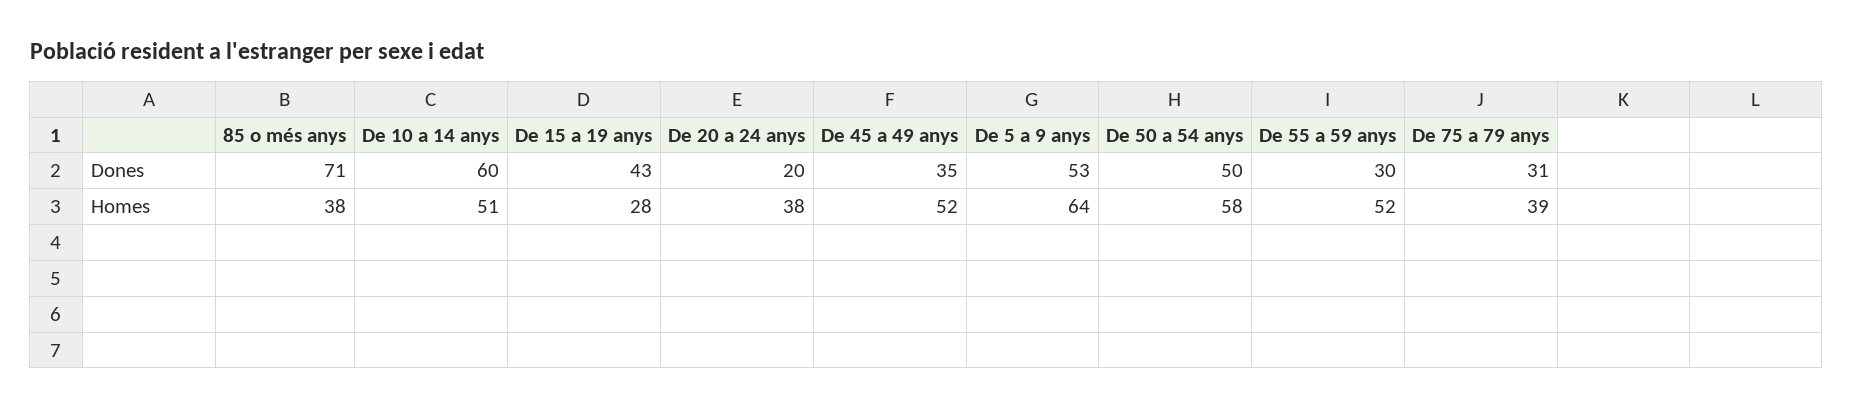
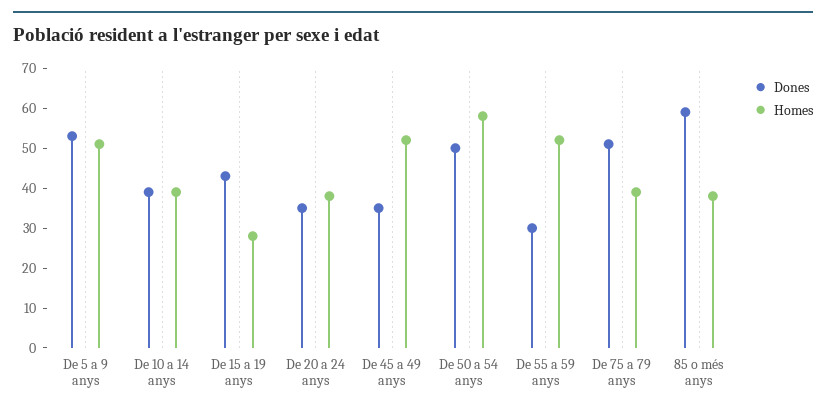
  {
    "Dones": {
-     "85 o més anys": 71,
+     "85 o més anys": 60,
-     "De 10 a 14 anys": 60,
+     "De 10 a 14 anys": 40,
      "De 15 a 19 anys": 43,
-     "De 20 a 24 anys": 20,
+     "De 20 a 24 anys": 35,
      "De 45 a 49 anys": 35,
      "De 5 a 9 anys": 53,
      "De 50 a 54 anys": 50,
      "De 55 a 59 anys": 30,
-     "De 75 a 79 anys": 31
+     "De 75 a 79 anys": 50
    },
    "Homes": {
      "85 o més anys": 38,
-     "De 10 a 14 anys": 51,
+     "De 10 a 14 anys": 40,
      "De 15 a 19 anys": 28,
      "De 20 a 24 anys": 38,
      "De 45 a 49 anys": 52,
-     "De 5 a 9 anys": 64,
+     "De 5 a 9 anys": 50,
      "De 50 a 54 anys": 58,
      "De 55 a 59 anys": 52,
      "De 75 a 79 anys": 39
    }
  }

